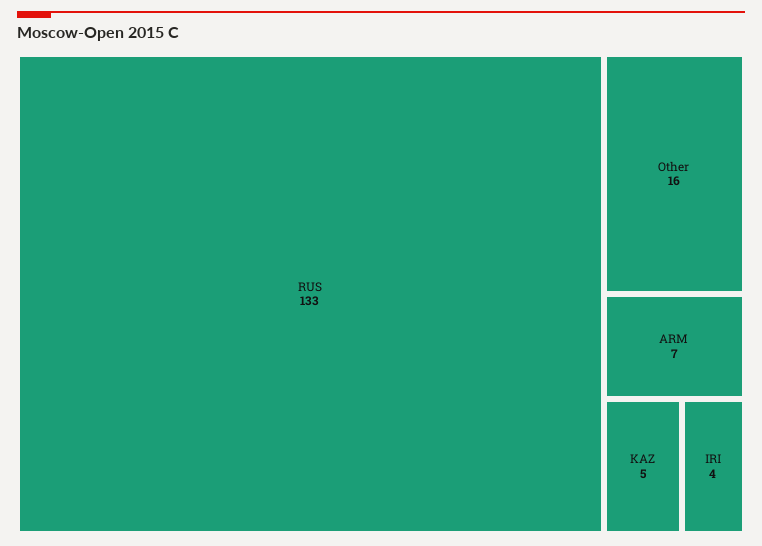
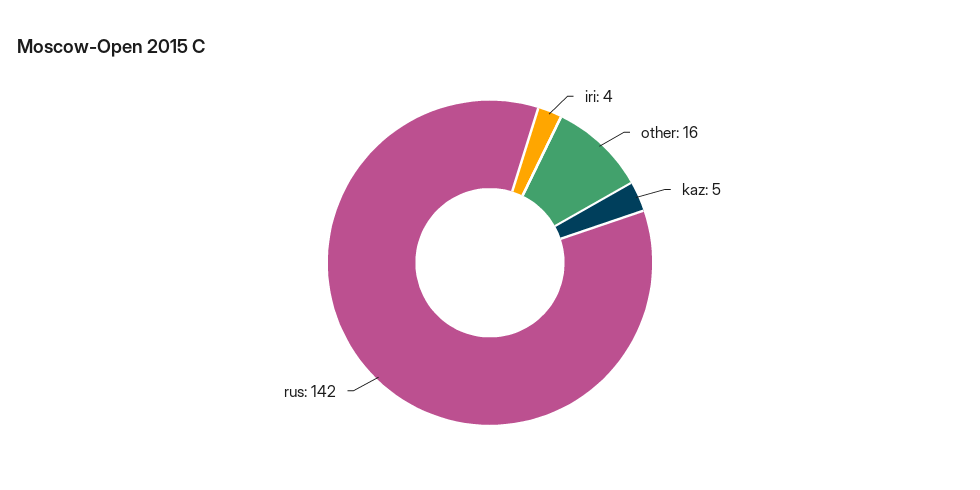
  {
-   "RUS": 133,
+   "RUS": 142,
    "Other": 16,
-   "ARM": 7,
    "KAZ": 5,
    "IRI": 4
  }

